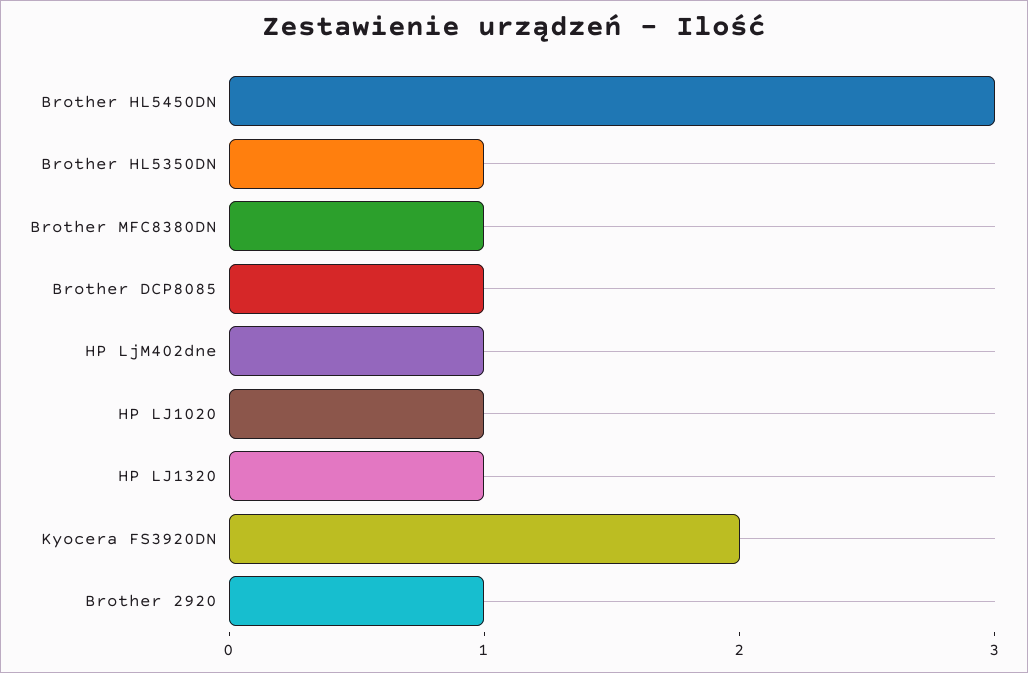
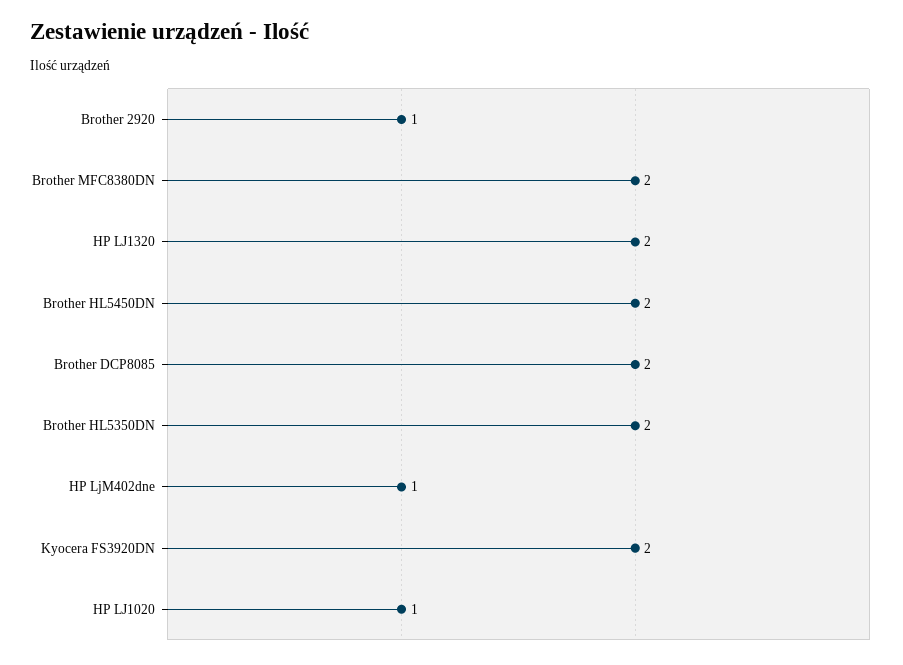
  {
-   "Brother HL5450DN": 3,
+   "Brother HL5450DN": 2,
-   "Brother HL5350DN": 1,
+   "Brother HL5350DN": 2,
-   "Brother MFC8380DN": 1,
+   "Brother MFC8380DN": 2,
-   "Brother DCP8085": 1,
+   "Brother DCP8085": 2,
    "HP LjM402dne": 1,
    "HP LJ1020": 1,
-   "HP LJ1320": 1,
+   "HP LJ1320": 2,
    "Kyocera FS3920DN": 2,
    "Brother 2920": 1
  }

